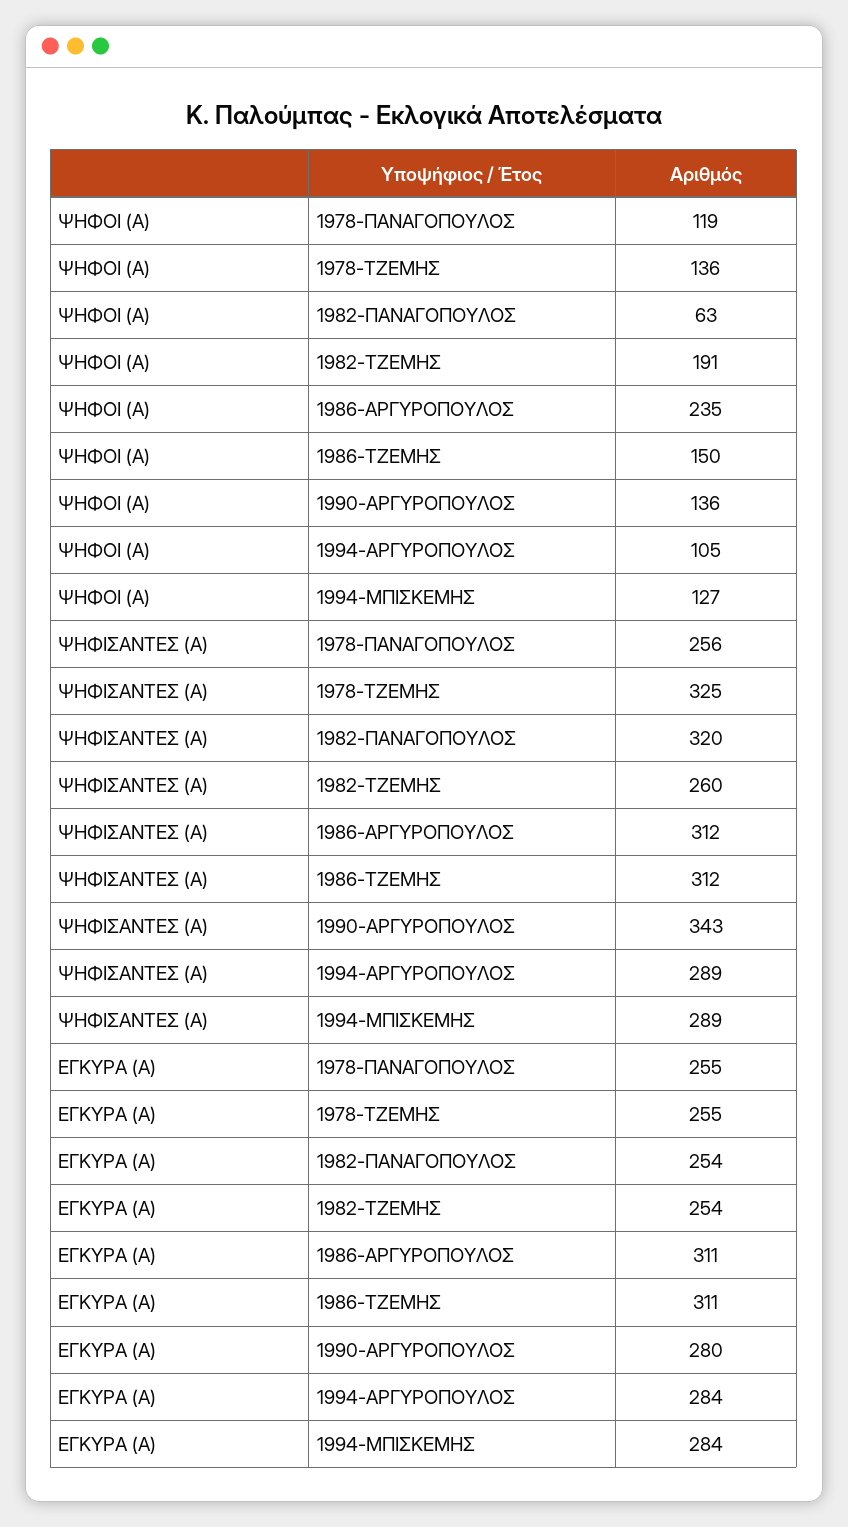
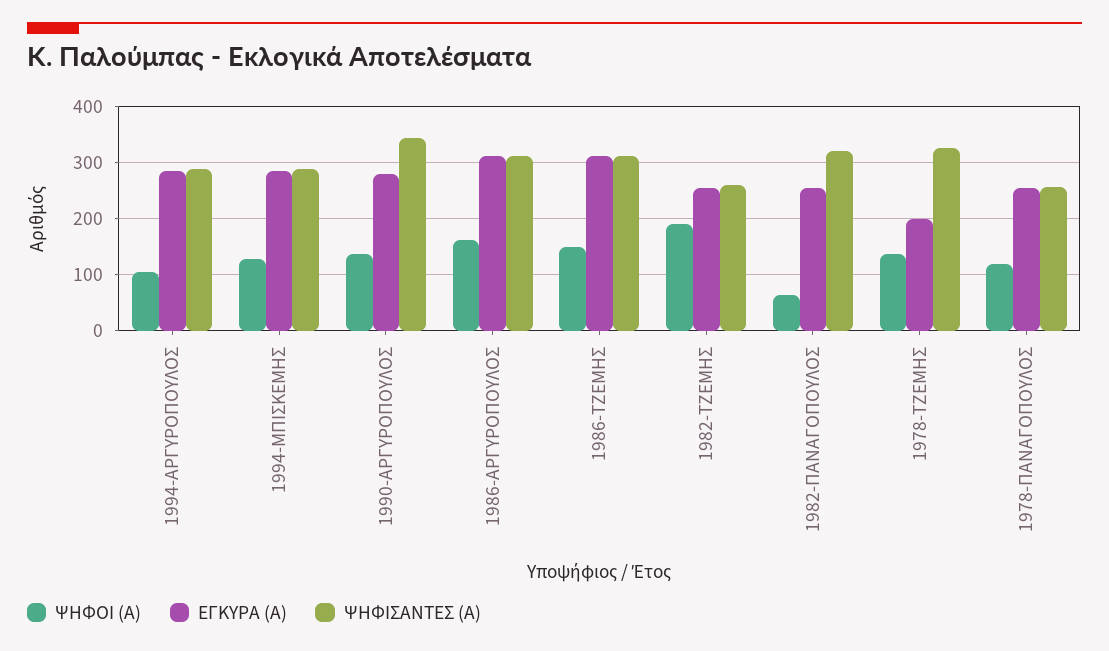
  {
    "ΨΗΦΟΙ (Α)": {
      "1978-ΠΑΝΑΓΟΠΟΥΛΟΣ": 119,
      "1978-ΤΖΕΜΗΣ": 136,
      "1982-ΠΑΝΑΓΟΠΟΥΛΟΣ": 63,
      "1982-ΤΖΕΜΗΣ": 191,
-     "1986-ΑΡΓΥΡΟΠΟΥΛΟΣ": 235,
+     "1986-ΑΡΓΥΡΟΠΟΥΛΟΣ": 160,
      "1986-ΤΖΕΜΗΣ": 150,
      "1990-ΑΡΓΥΡΟΠΟΥΛΟΣ": 136,
      "1994-ΑΡΓΥΡΟΠΟΥΛΟΣ": 105,
      "1994-ΜΠΙΣΚΕΜΗΣ": 127
    },
    "ΨΗΦΙΣΑΝΤΕΣ (Α)": {
      "1978-ΠΑΝΑΓΟΠΟΥΛΟΣ": 256,
      "1978-ΤΖΕΜΗΣ": 325,
      "1982-ΠΑΝΑΓΟΠΟΥΛΟΣ": 320,
      "1982-ΤΖΕΜΗΣ": 260,
      "1986-ΑΡΓΥΡΟΠΟΥΛΟΣ": 312,
      "1986-ΤΖΕΜΗΣ": 312,
      "1990-ΑΡΓΥΡΟΠΟΥΛΟΣ": 343,
      "1994-ΑΡΓΥΡΟΠΟΥΛΟΣ": 289,
      "1994-ΜΠΙΣΚΕΜΗΣ": 289
    },
    "ΕΓΚΥΡΑ (Α)": {
      "1978-ΠΑΝΑΓΟΠΟΥΛΟΣ": 255,
-     "1978-ΤΖΕΜΗΣ": 255,
+     "1978-ΤΖΕΜΗΣ": 200,
      "1982-ΠΑΝΑΓΟΠΟΥΛΟΣ": 254,
      "1982-ΤΖΕΜΗΣ": 254,
      "1986-ΑΡΓΥΡΟΠΟΥΛΟΣ": 311,
      "1986-ΤΖΕΜΗΣ": 311,
      "1990-ΑΡΓΥΡΟΠΟΥΛΟΣ": 280,
      "1994-ΑΡΓΥΡΟΠΟΥΛΟΣ": 284,
      "1994-ΜΠΙΣΚΕΜΗΣ": 284
    }
  }

